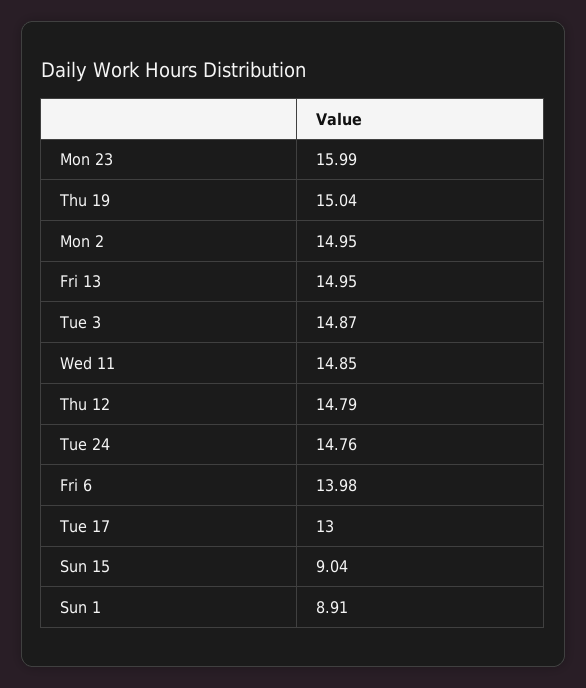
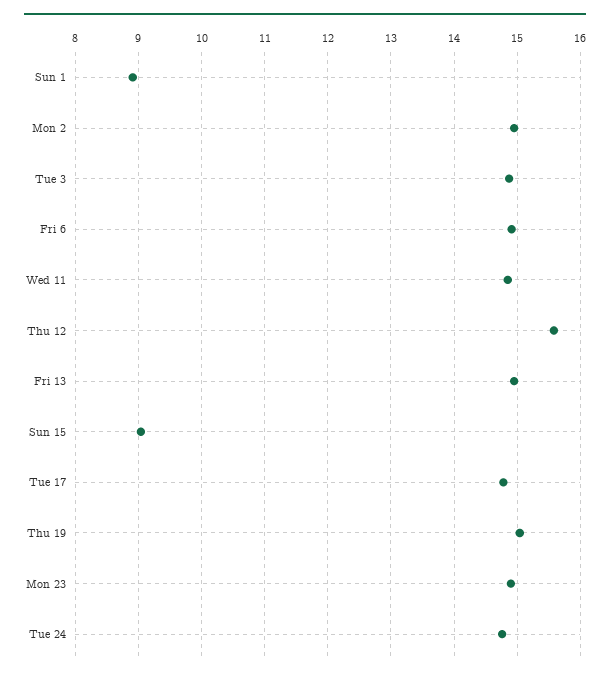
  {
-   "Mon 23": 15.99,
+   "Mon 23": 14.9,
    "Thu 19": 15.04,
    "Mon 2": 14.95,
    "Fri 13": 14.95,
    "Tue 3": 14.87,
    "Wed 11": 14.85,
-   "Thu 12": 14.79,
+   "Thu 12": 15.6,
    "Tue 24": 14.76,
-   "Fri 6": 13.98,
+   "Fri 6": 14.9,
-   "Tue 17": 13,
+   "Tue 17": 14.8,
    "Sun 15": 9.04,
    "Sun 1": 8.91
  }

